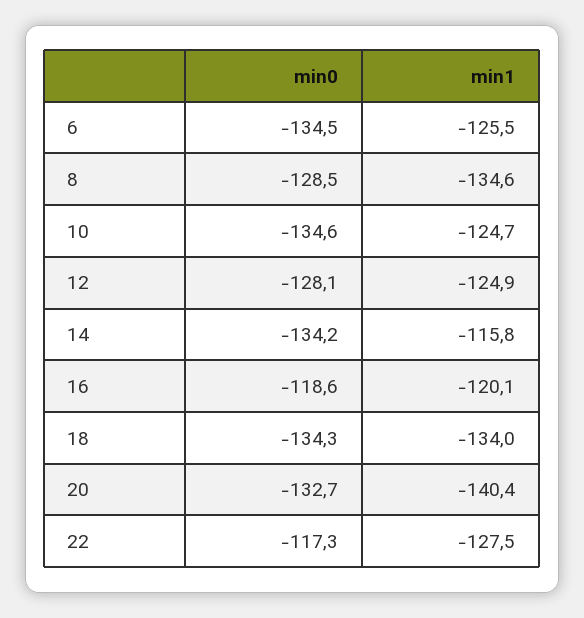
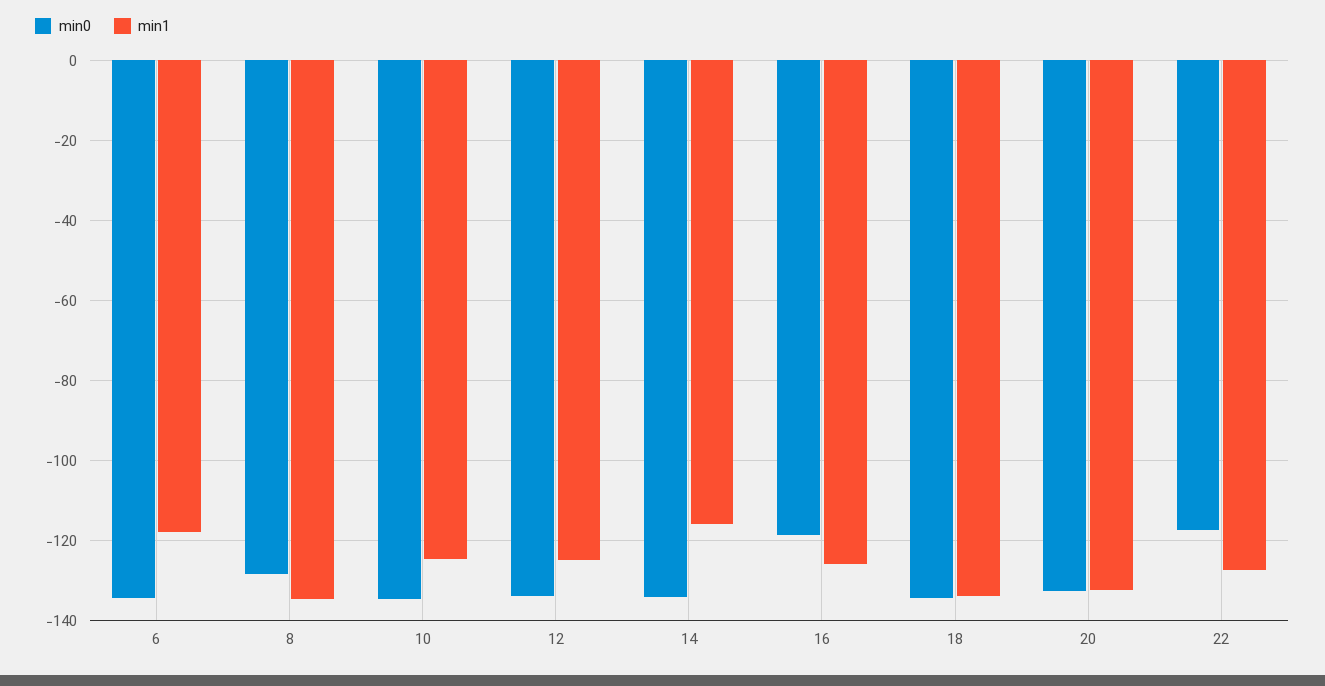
  {
    "min0": {
      "6": -134.5,
      "8": -128.5,
      "10": -134.6,
-     "12": -128.1,
+     "12": -134,
      "14": -134.2,
      "16": -118.6,
      "18": -134.3,
      "20": -132.7,
      "22": -117.3
    },
    "min1": {
-     "6": -125.5,
+     "6": -118,
      "8": -134.6,
      "10": -124.7,
      "12": -124.9,
      "14": -115.8,
-     "16": -120.1,
+     "16": -126,
      "18": -134,
-     "20": -140.4,
+     "20": -132,
      "22": -127.5
    }
  }

